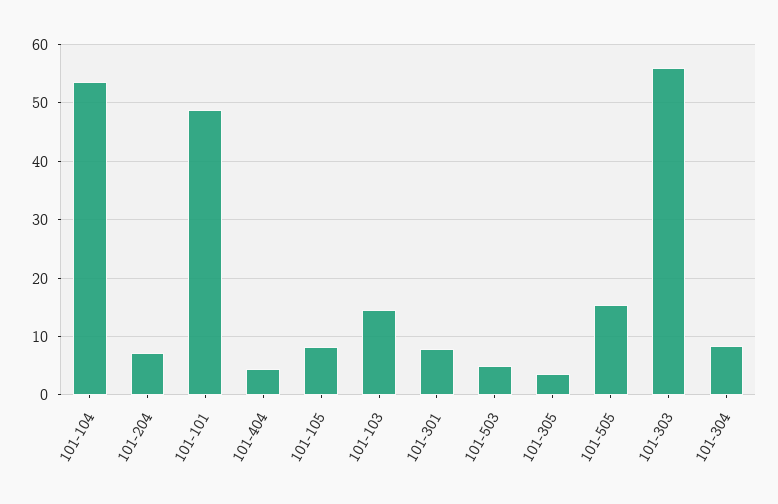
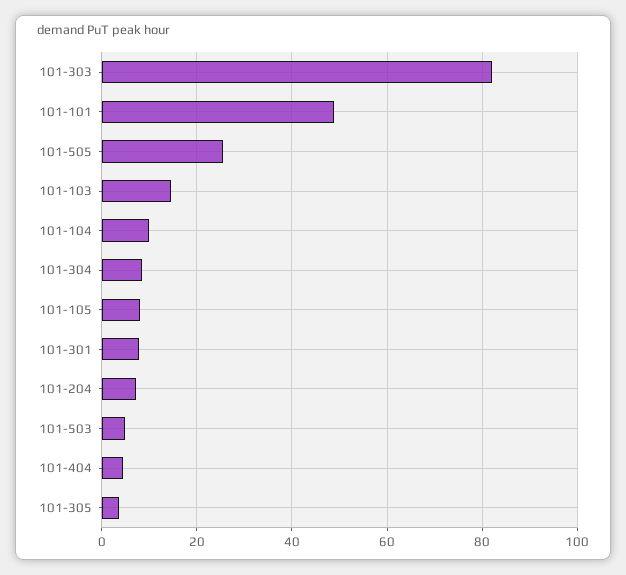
  {
-   "101-104": 54,
+   "101-104": 10,
    "101-204": 8,
    "101-101": 48,
    "101-404": 4,
    "101-105": 8,
    "101-103": 14,
    "101-301": 8,
    "101-503": 4,
    "101-305": 4,
-   "101-505": 16,
+   "101-505": 26,
-   "101-303": 56,
+   "101-303": 82,
    "101-304": 8
  }

